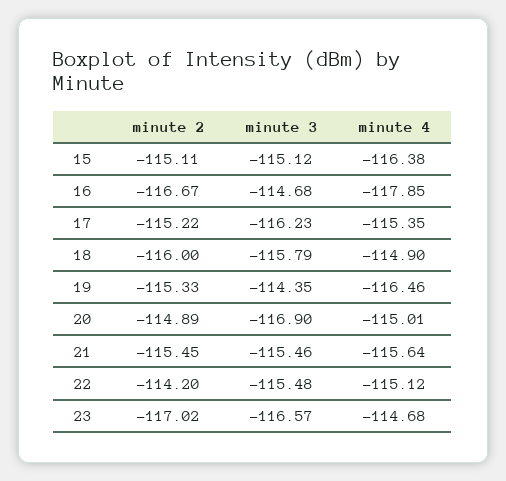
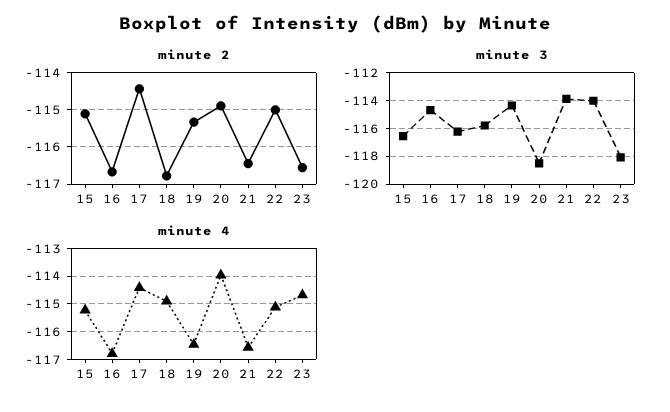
  {
    "minute 2": {
      "15": -115.11,
      "16": -116.67,
-     "17": -115.22,
+     "17": -114.4,
-     "18": -116,
+     "18": -116.8,
      "19": -115.33,
      "20": -114.89,
-     "21": -115.45,
+     "21": -116.4,
-     "22": -114.2,
+     "22": -115,
-     "23": -117.02
+     "23": -116.6
    },
    "minute 3": {
-     "15": -115.12,
+     "15": -116.5,
      "16": -114.68,
      "17": -116.23,
      "18": -115.79,
      "19": -114.35,
-     "20": -116.9,
+     "20": -118.5,
-     "21": -115.46,
+     "21": -114,
-     "22": -115.48,
+     "22": -114,
-     "23": -116.57
+     "23": -118
    },
    "minute 4": {
-     "15": -116.38,
+     "15": -115.25,
-     "16": -117.85,
+     "16": -116.75,
-     "17": -115.35,
+     "17": -114.5,
      "18": -114.9,
      "19": -116.46,
-     "20": -115.01,
+     "20": -114,
-     "21": -115.64,
+     "21": -116.5,
      "22": -115.12,
      "23": -114.68
    }
  }

